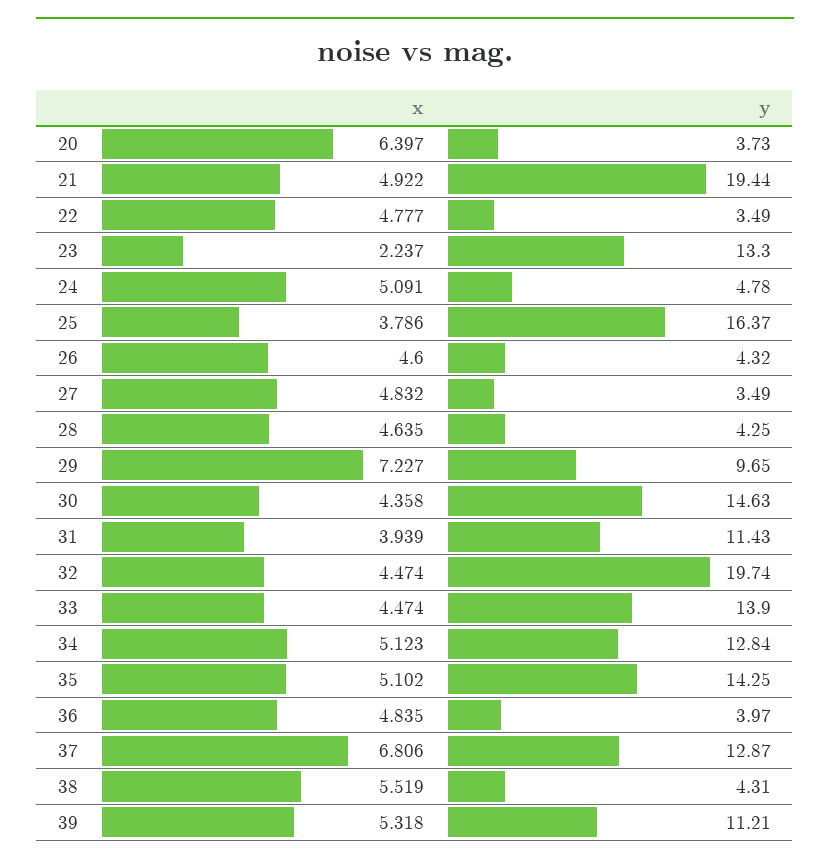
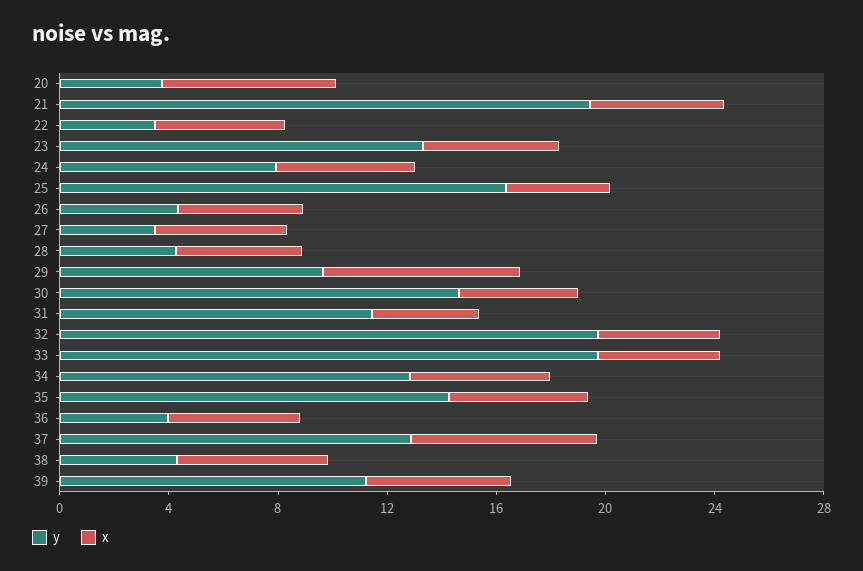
  {
    "x": {
      "20": 6.397,
      "21": 4.922,
      "22": 4.777,
-     "23": 2.237,
+     "23": 5,
      "24": 5.091,
      "25": 3.786,
      "26": 4.6,
      "27": 4.832,
      "28": 4.635,
      "29": 7.227,
      "30": 4.358,
      "31": 3.939,
      "32": 4.474,
      "33": 4.474,
      "34": 5.123,
      "35": 5.102,
      "36": 4.835,
      "37": 6.806,
      "38": 5.519,
      "39": 5.318
    },
    "y": {
      "20": 3.73,
      "21": 19.44,
      "22": 3.49,
      "23": 13.3,
-     "24": 4.78,
+     "24": 8,
      "25": 16.37,
      "26": 4.32,
      "27": 3.49,
      "28": 4.25,
      "29": 9.65,
      "30": 14.63,
      "31": 11.43,
      "32": 19.74,
-     "33": 13.9,
+     "33": 20,
      "34": 12.84,
      "35": 14.25,
      "36": 3.97,
      "37": 12.87,
      "38": 4.31,
      "39": 11.21
    }
  }

